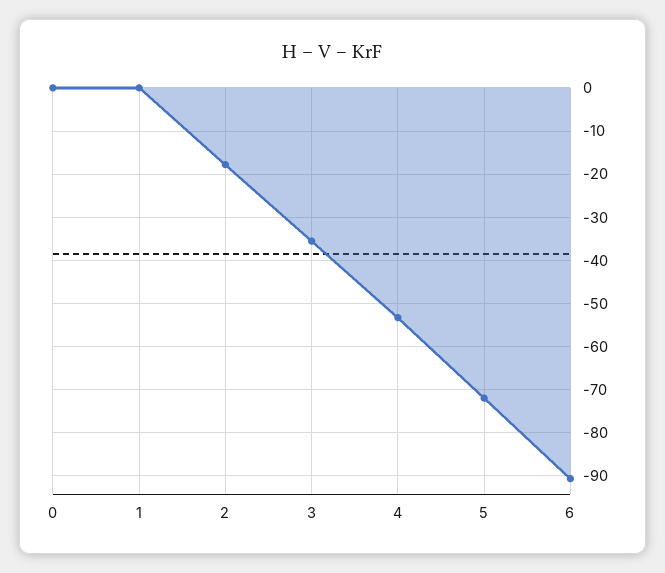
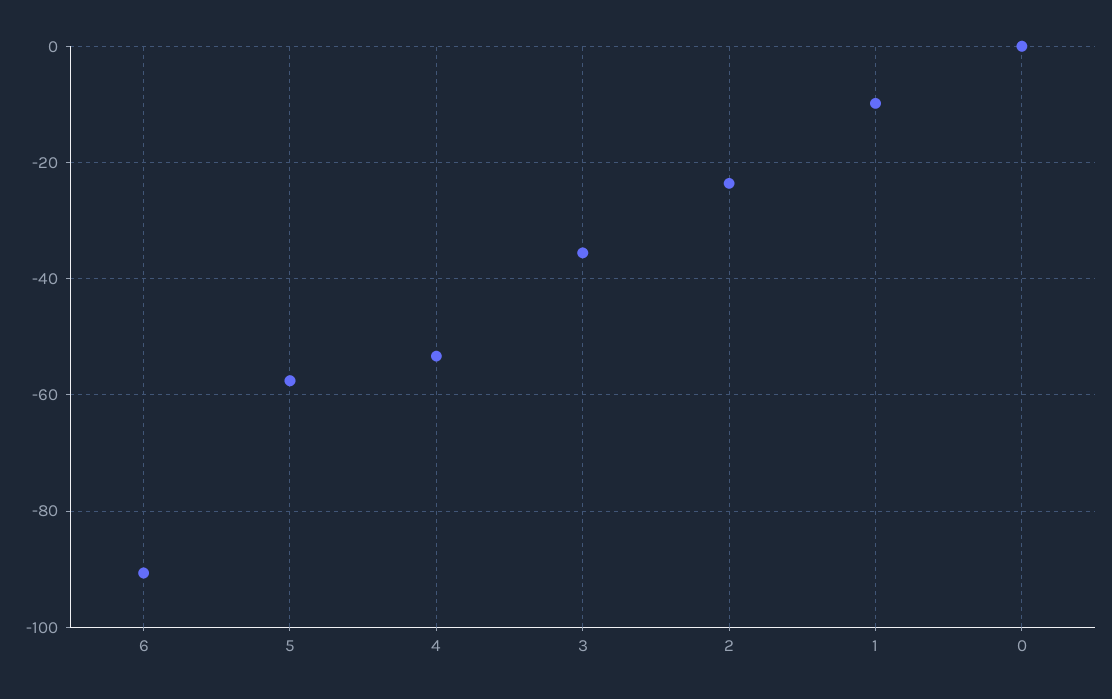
  {
    "0": 0,
-   "1": 0,
+   "1": -10,
-   "2": -18,
+   "2": -24,
    "3": -36,
    "4": -54,
-   "5": -72,
+   "5": -58,
    "6": -90
  }

